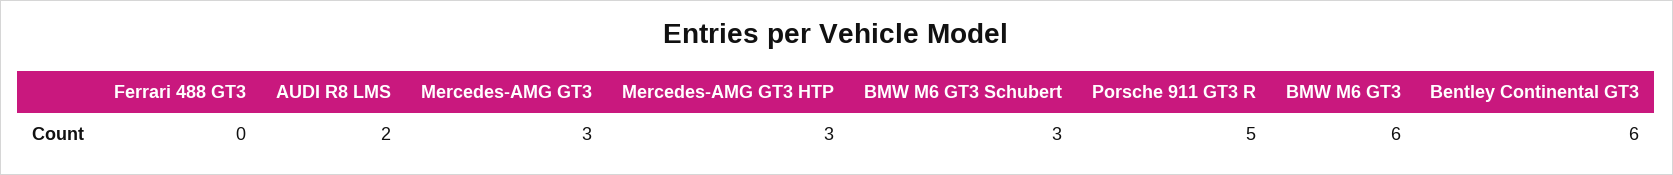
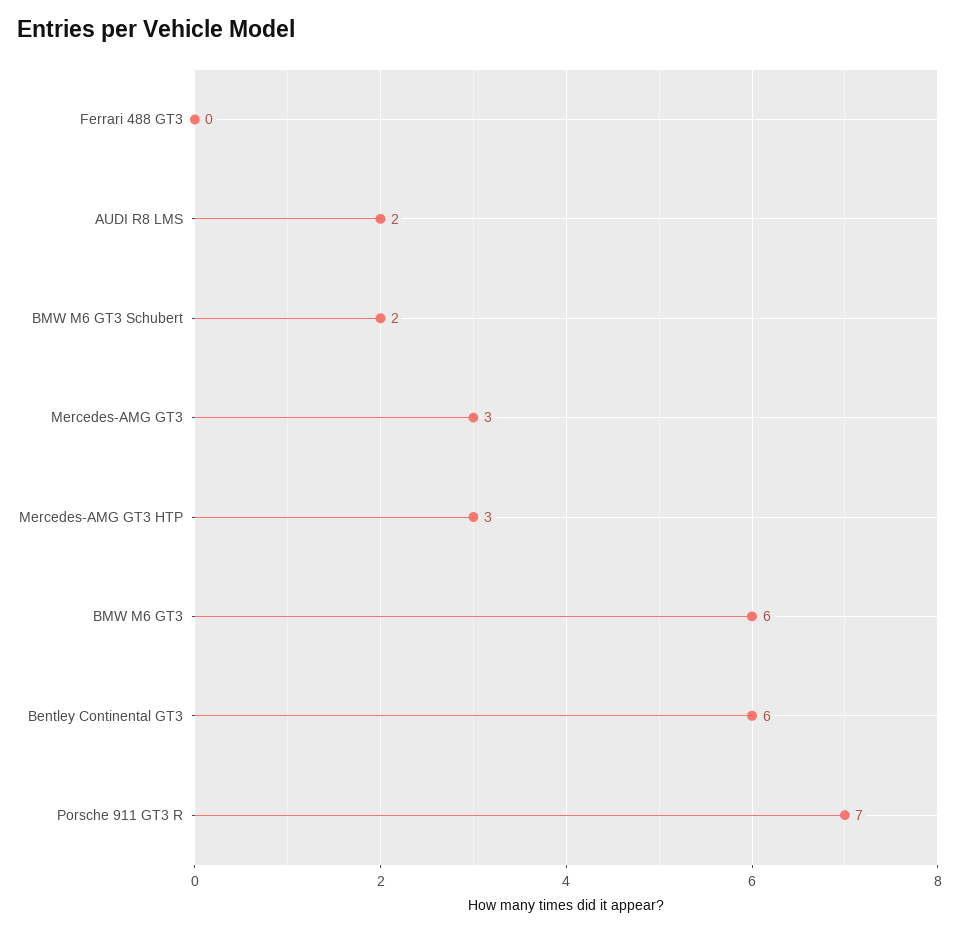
  {
    "Ferrari 488 GT3": 0,
    "AUDI R8 LMS": 2,
    "Mercedes-AMG GT3": 3,
    "Mercedes-AMG GT3 HTP": 3,
-   "BMW M6 GT3 Schubert": 3,
+   "BMW M6 GT3 Schubert": 2,
-   "Porsche 911 GT3 R": 5,
+   "Porsche 911 GT3 R": 7,
    "BMW M6 GT3": 6,
    "Bentley Continental GT3": 6
  }

